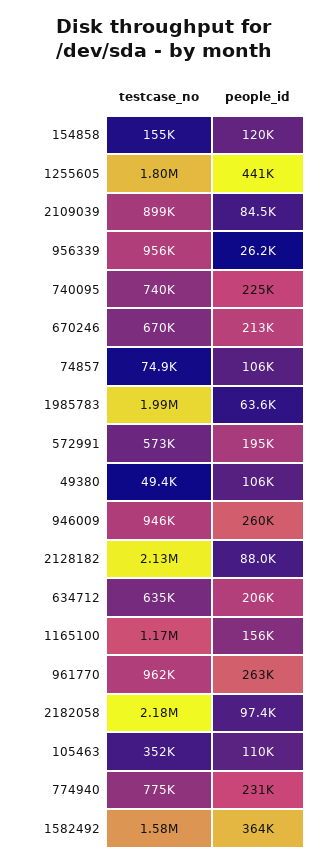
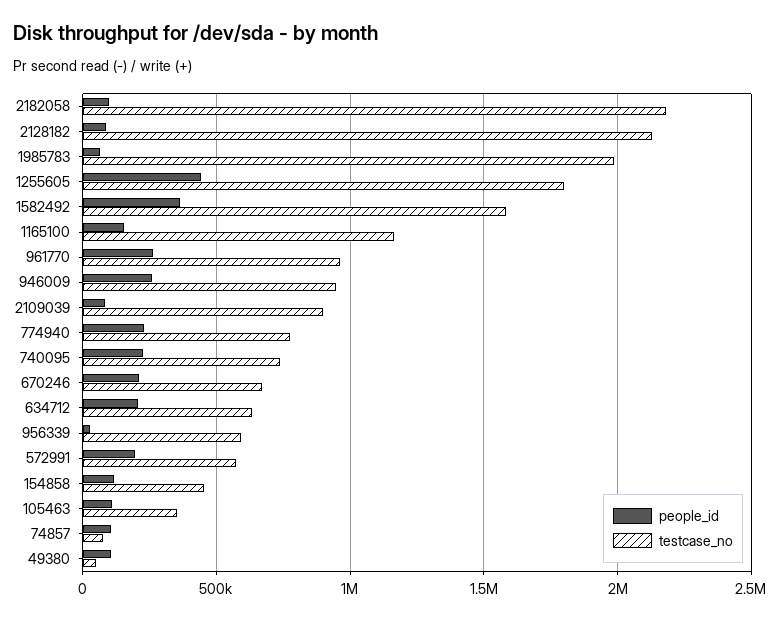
  {
    "testcase_no": {
-     "154858": 155000,
+     "154858": 450000,
      "1255605": 1800000,
      "2109039": 899000,
-     "956339": 956000,
+     "956339": 600000,
      "740095": 740000,
      "670246": 670000,
      "74857": 74900,
      "1985783": 1990000,
      "572991": 573000,
      "49380": 49400,
      "946009": 946000,
      "2128182": 2130000,
      "634712": 635000,
      "1165100": 1170000,
      "961770": 962000,
      "2182058": 2180000,
      "105463": 352000,
      "774940": 775000,
      "1582492": 1580000
    },
    "people_id": {
      "154858": 120000,
      "1255605": 441000,
      "2109039": 84500,
      "956339": 26200,
      "740095": 225000,
      "670246": 213000,
      "74857": 106000,
      "1985783": 63600,
      "572991": 195000,
      "49380": 106000,
      "946009": 260000,
      "2128182": 88000,
      "634712": 206000,
      "1165100": 156000,
      "961770": 263000,
      "2182058": 97400,
      "105463": 110000,
      "774940": 231000,
      "1582492": 364000
    }
  }

